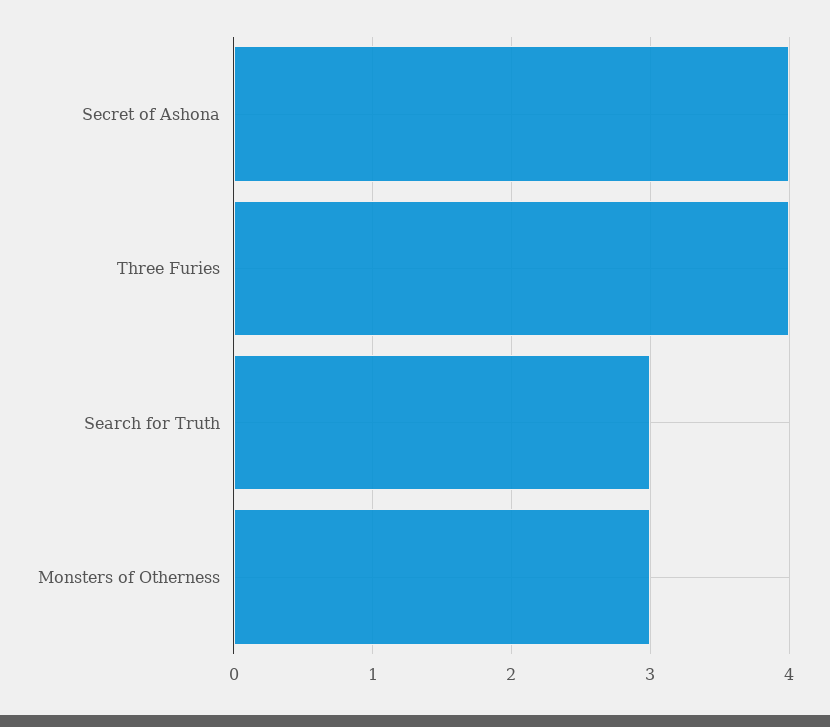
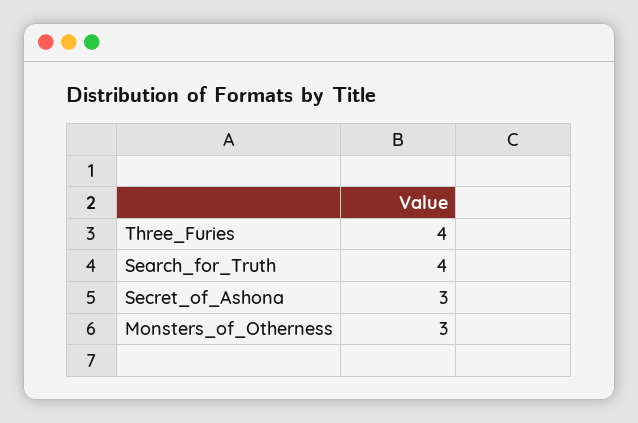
  {
-   "Secret of Ashona": 4,
+   "Secret of Ashona": 3,
    "Three Furies": 4,
-   "Search for Truth": 3,
+   "Search for Truth": 4,
    "Monsters of Otherness": 3
  }

